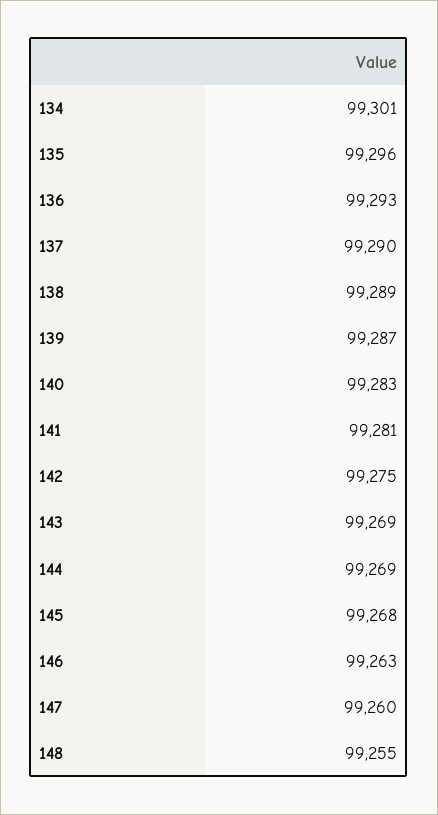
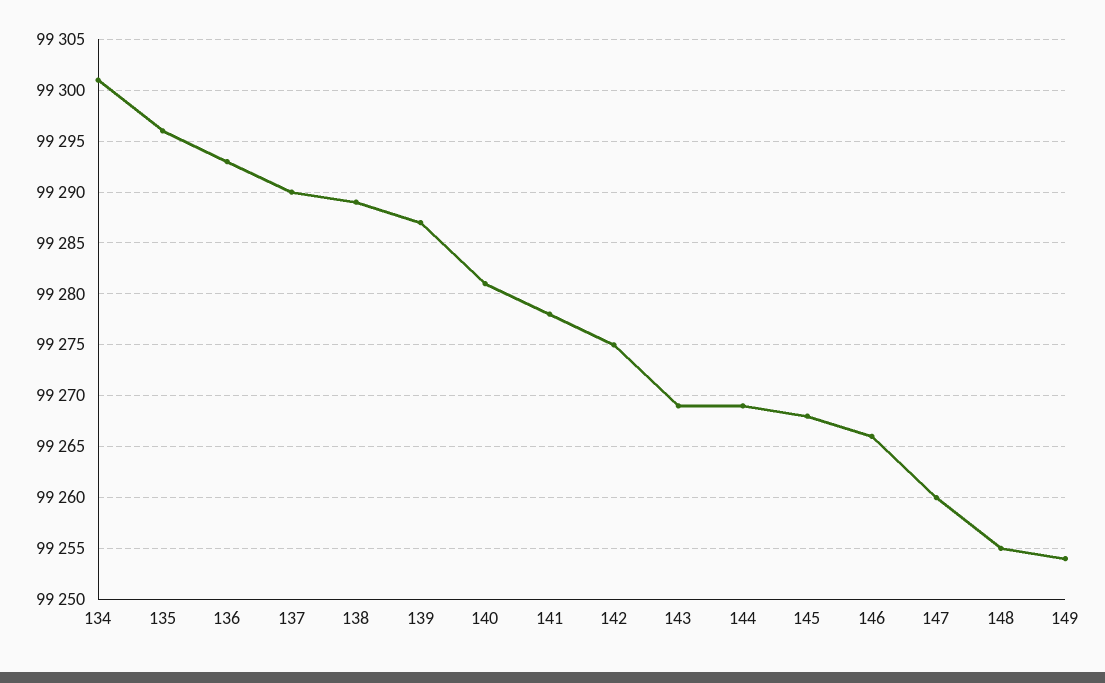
  {
    "134": 99301,
    "135": 99296,
    "136": 99293,
    "137": 99290,
    "138": 99289,
    "139": 99287,
-   "140": 99283,
+   "140": 99281,
-   "141": 99281,
+   "141": 99278,
    "142": 99275,
    "143": 99269,
    "144": 99269,
    "145": 99268,
-   "146": 99263,
+   "146": 99266,
    "147": 99260,
-   "148": 99255
+   "148": 99255,
+   "149": 99254
  }

